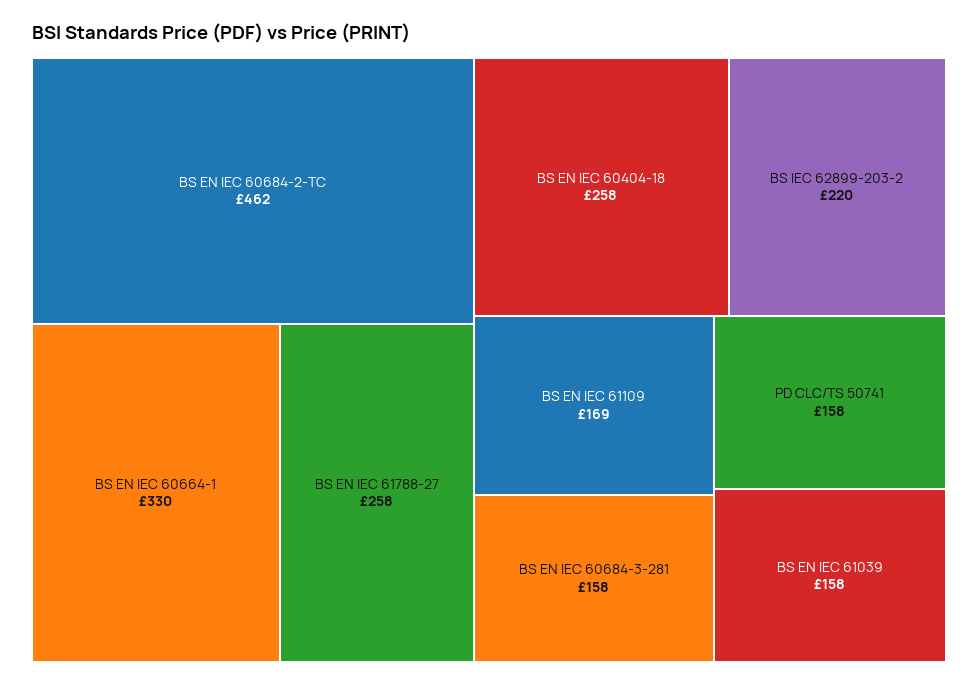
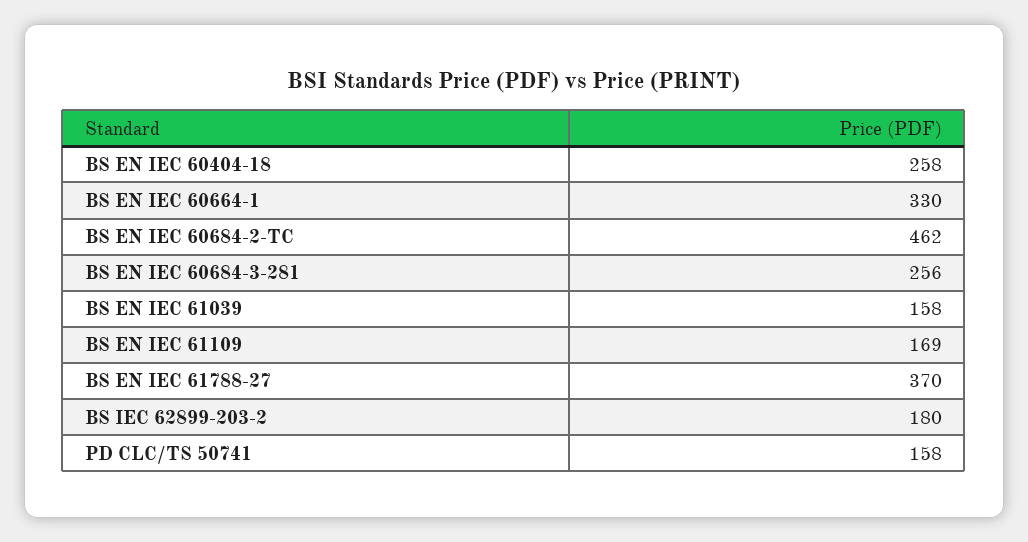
  {
    "BS EN IEC 60684-2-TC": 462,
    "BS EN IEC 60664-1": 330,
-   "BS EN IEC 61788-27": 258,
+   "BS EN IEC 61788-27": 370,
    "BS EN IEC 60404-18": 258,
-   "BS IEC 62899-203-2": 220,
+   "BS IEC 62899-203-2": 180,
    "BS EN IEC 61109": 169,
-   "BS EN IEC 60684-3-281": 158,
+   "BS EN IEC 60684-3-281": 256,
    "PD CLC/TS 50741": 158,
    "BS EN IEC 61039": 158
  }

